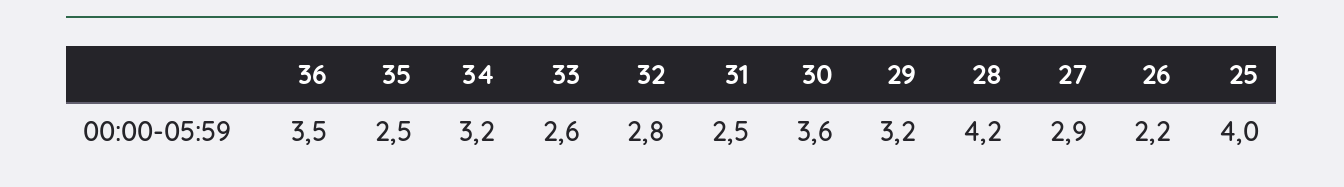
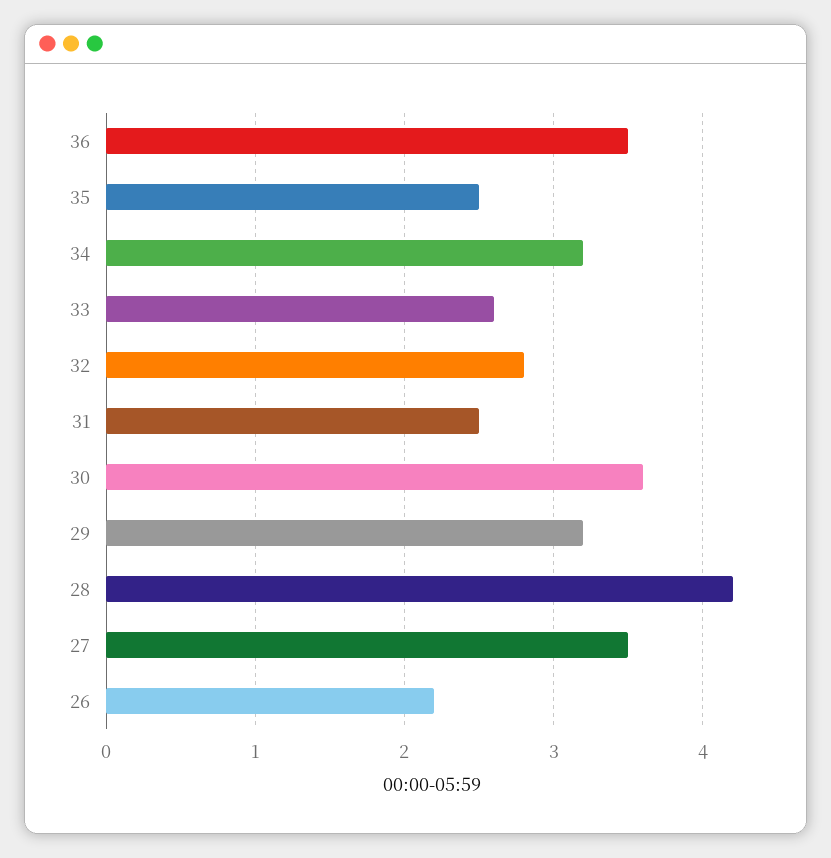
  {
    "36": 3.5,
    "35": 2.5,
    "34": 3.2,
    "33": 2.6,
    "32": 2.8,
    "31": 2.5,
    "30": 3.6,
    "29": 3.2,
    "28": 4.2,
-   "27": 2.9,
+   "27": 3.5,
-   "26": 2.2,
+   "26": 2.2
-   "25": 4
  }

